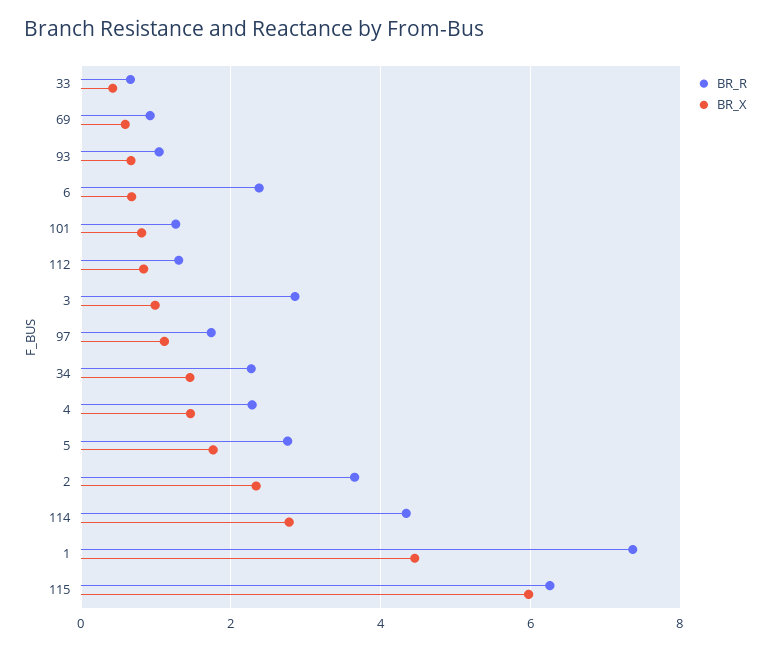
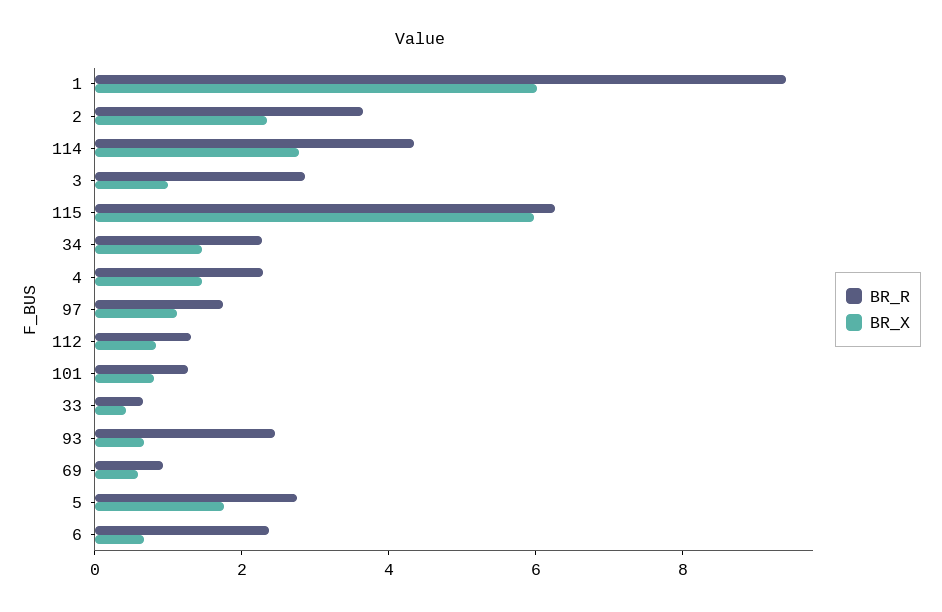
  {
    "BR_R": {
      "33": 0.6,
      "69": 1,
-     "93": 1,
+     "93": 2.5,
      "6": 2.4,
      "101": 1.2,
      "112": 1.4,
      "3": 2.8,
      "97": 1.8,
      "34": 2.2,
      "4": 2.2,
      "5": 2.8,
      "2": 3.6,
      "114": 4.4,
-     "1": 7.4,
+     "1": 9.5,
      "115": 6.2
    },
    "BR_X": {
      "33": 0.4,
      "69": 0.6,
      "93": 0.6,
      "6": 0.6,
      "101": 0.8,
      "112": 0.8,
      "3": 1,
      "97": 1.2,
      "34": 1.4,
      "4": 1.4,
      "5": 1.8,
      "2": 2.4,
      "114": 2.8,
-     "1": 4.4,
+     "1": 6,
      "115": 6
    }
  }

